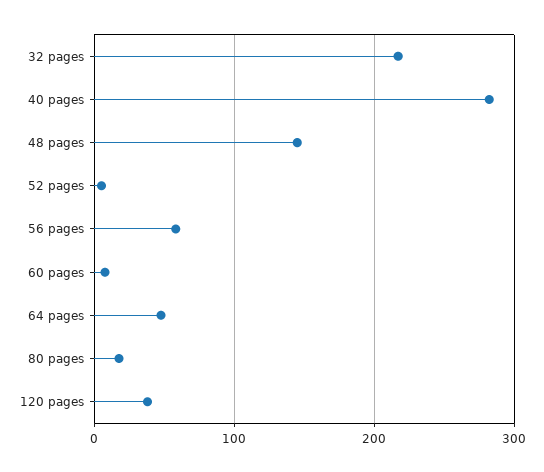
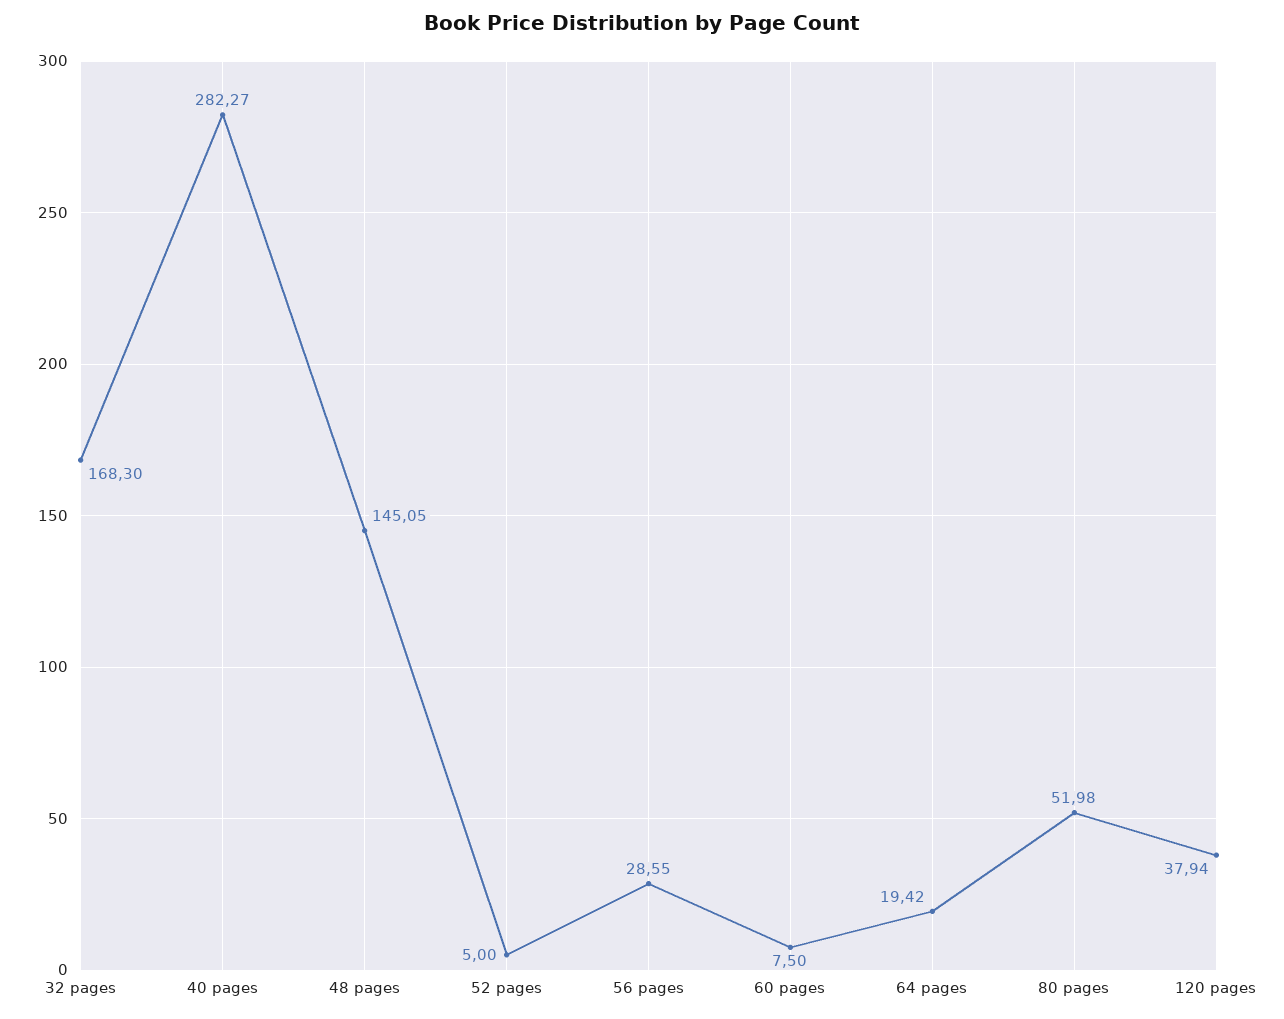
  {
-   "32 pages": 220,
+   "32 pages": 168.3,
    "40 pages": 282.27,
    "48 pages": 145.05,
    "52 pages": 5,
-   "56 pages": 60,
+   "56 pages": 28.55,
    "60 pages": 7.5,
-   "64 pages": 50,
+   "64 pages": 19.42,
-   "80 pages": 20,
+   "80 pages": 51.98,
    "120 pages": 37.94
  }

